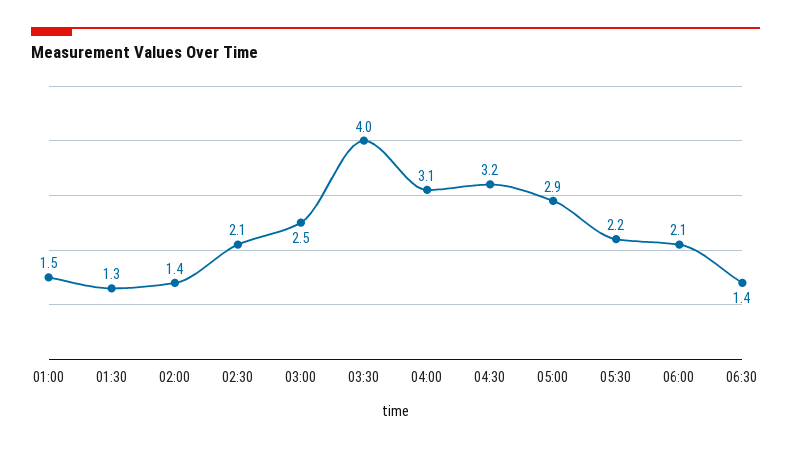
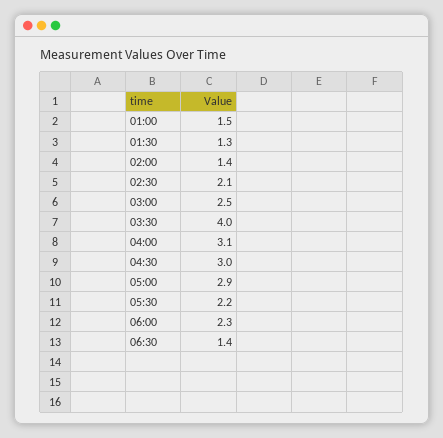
  {
    "01:00": 1.5,
    "01:30": 1.3,
    "02:00": 1.4,
    "02:30": 2.1,
    "03:00": 2.5,
    "03:30": 4,
    "04:00": 3.1,
-   "04:30": 3.2,
+   "04:30": 3,
    "05:00": 2.9,
    "05:30": 2.2,
-   "06:00": 2.1,
+   "06:00": 2.3,
    "06:30": 1.4
  }

